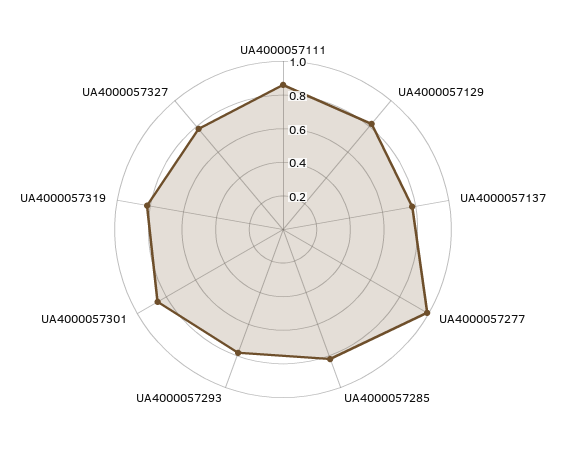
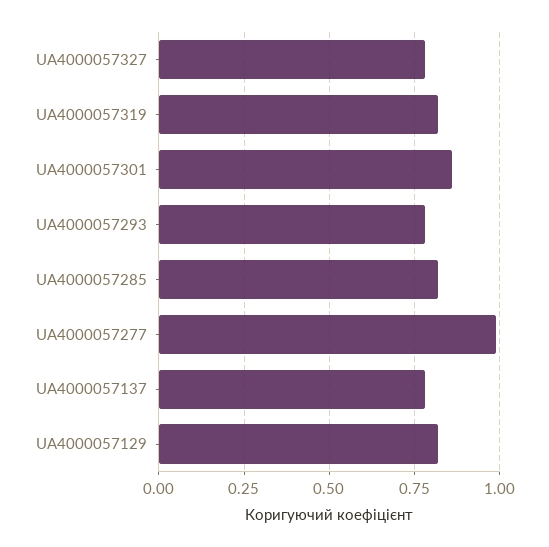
  {
-   "UA4000057111": 0.85,
    "UA4000057129": 0.8,
    "UA4000057137": 0.8,
    "UA4000057277": 1,
    "UA4000057285": 0.8,
    "UA4000057293": 0.8,
    "UA4000057301": 0.85,
    "UA4000057319": 0.8,
    "UA4000057327": 0.8
  }

